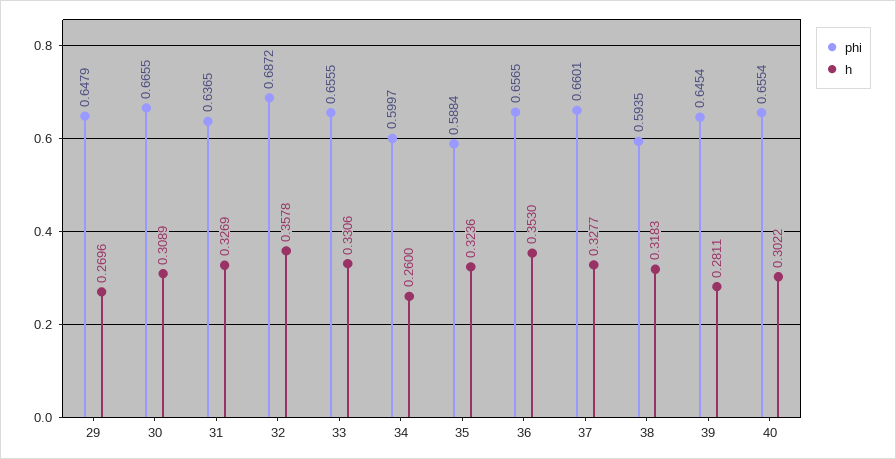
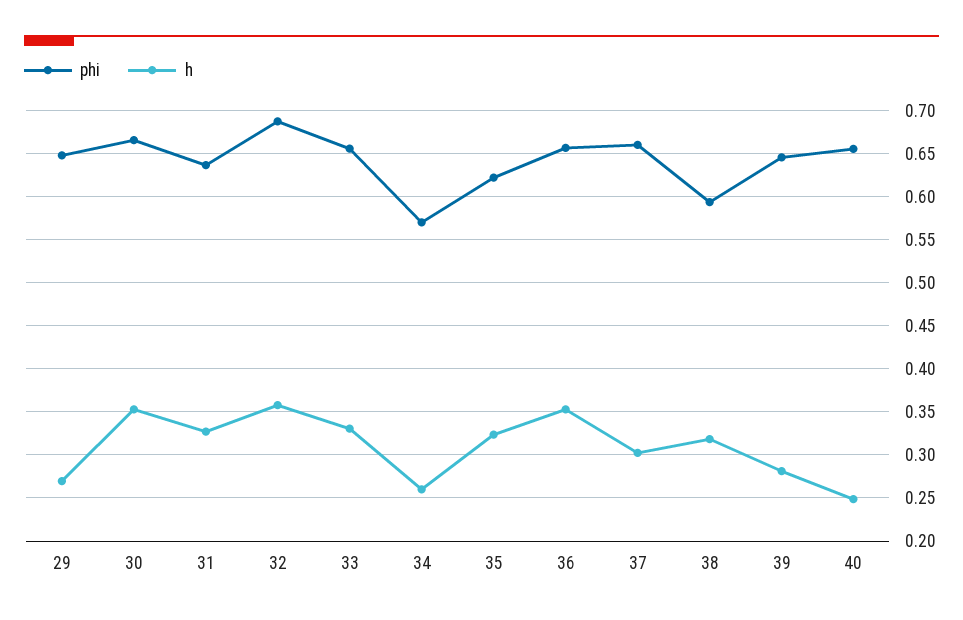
  {
    "phi": {
      "29": 0.6479,
      "30": 0.6655,
      "31": 0.6365,
      "32": 0.6872,
      "33": 0.6555,
-     "34": 0.5997,
+     "34": 0.57,
-     "35": 0.5884,
+     "35": 0.62,
      "36": 0.6565,
      "37": 0.6601,
      "38": 0.5935,
      "39": 0.6454,
      "40": 0.6554
    },
    "h": {
      "29": 0.2696,
-     "30": 0.3089,
+     "30": 0.35,
      "31": 0.3269,
      "32": 0.3578,
      "33": 0.3306,
      "34": 0.26,
      "35": 0.3236,
      "36": 0.353,
-     "37": 0.3277,
+     "37": 0.3,
      "38": 0.3183,
      "39": 0.2811,
-     "40": 0.3022
+     "40": 0.25
    }
  }

